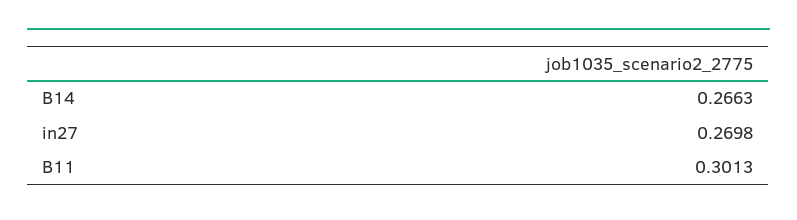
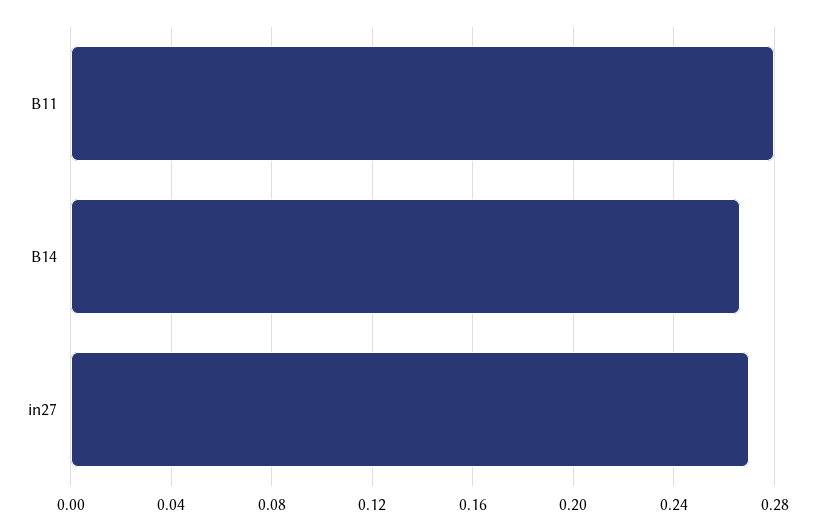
  {
    "B14": 0.2663,
    "in27": 0.2698,
-   "B11": 0.3013
+   "B11": 0.28
  }

